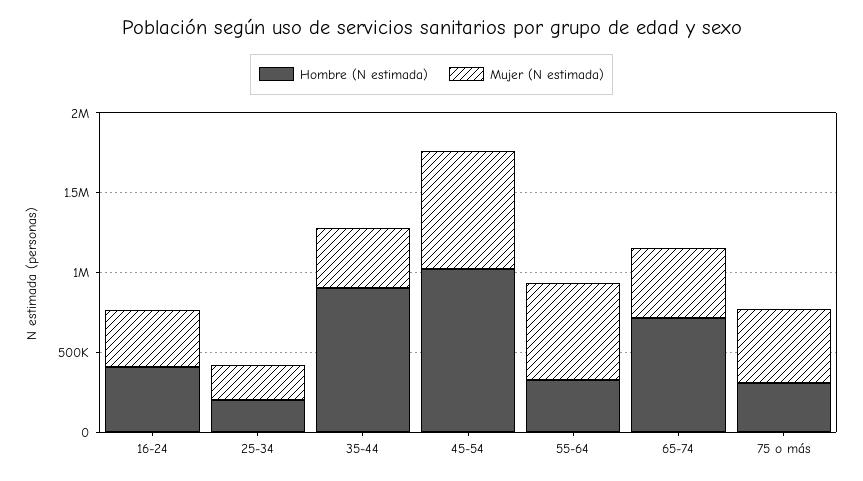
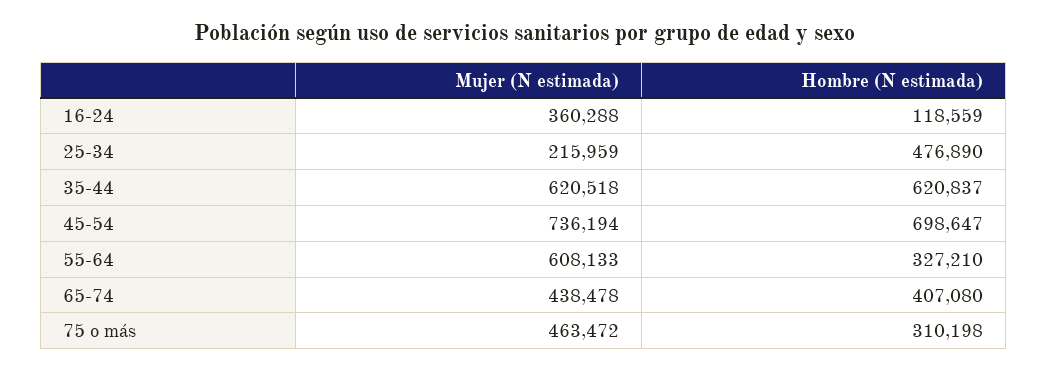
  {
    "Hombre (N estimada)": {
-     "16-24": 400000,
+     "16-24": 118559,
-     "25-34": 200000,
+     "25-34": 476890,
-     "35-44": 900000,
+     "35-44": 620837,
-     "45-54": 1000000,
+     "45-54": 698647,
      "55-64": 327210,
-     "65-74": 700000,
+     "65-74": 407080,
      "75 o más": 310198
    },
    "Mujer (N estimada)": {
      "16-24": 360288,
      "25-34": 215959,
-     "35-44": 400000,
+     "35-44": 620518,
      "45-54": 736194,
      "55-64": 608133,
      "65-74": 438478,
      "75 o más": 463472
    }
  }

